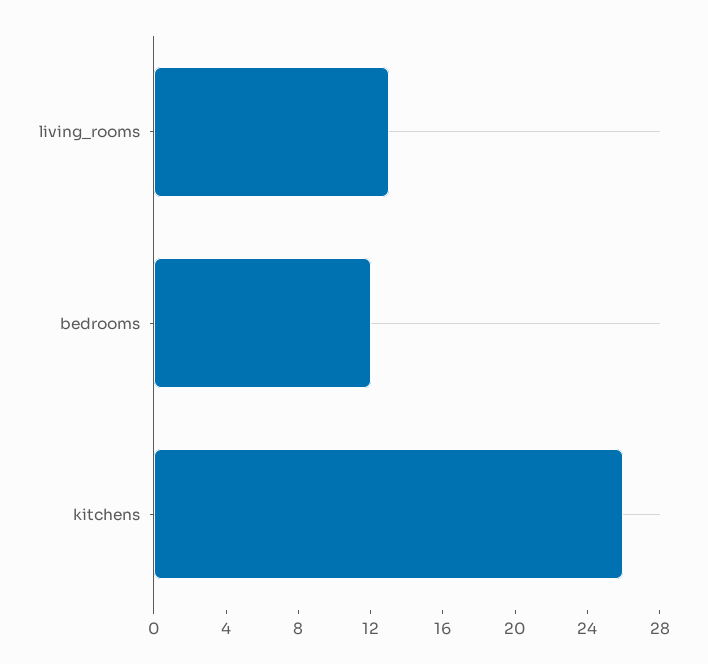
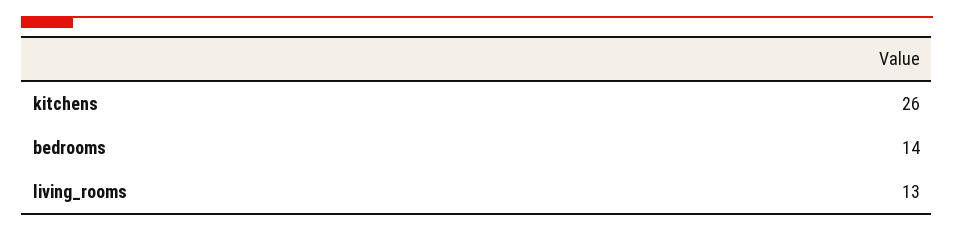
  {
    "living_rooms": 13,
-   "bedrooms": 12,
+   "bedrooms": 14,
    "kitchens": 26
  }

